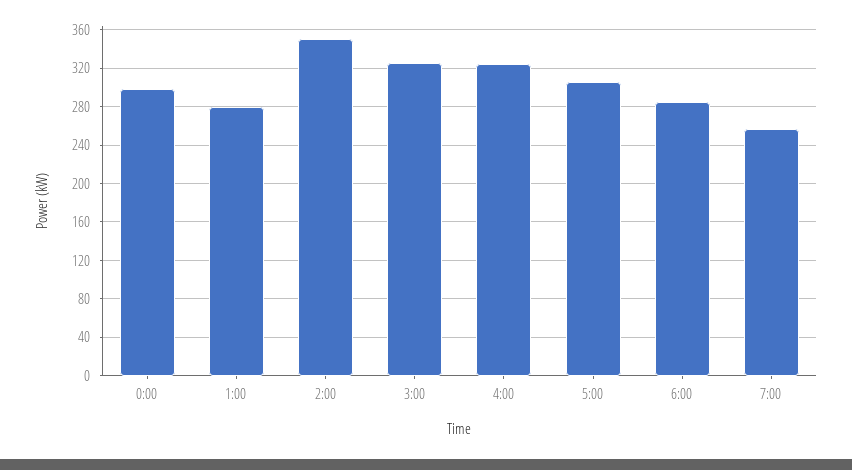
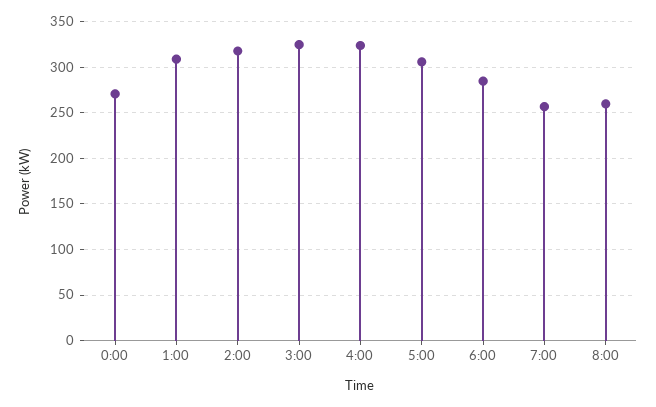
  {
-   "0:00": 300,
+   "0:00": 270,
-   "1:00": 280,
+   "1:00": 310,
-   "2:00": 350,
+   "2:00": 320,
    "3:00": 330,
    "4:00": 320,
    "5:00": 310,
    "6:00": 290,
-   "7:00": 260
+   "7:00": 260,
+   "8:00": 260
  }

